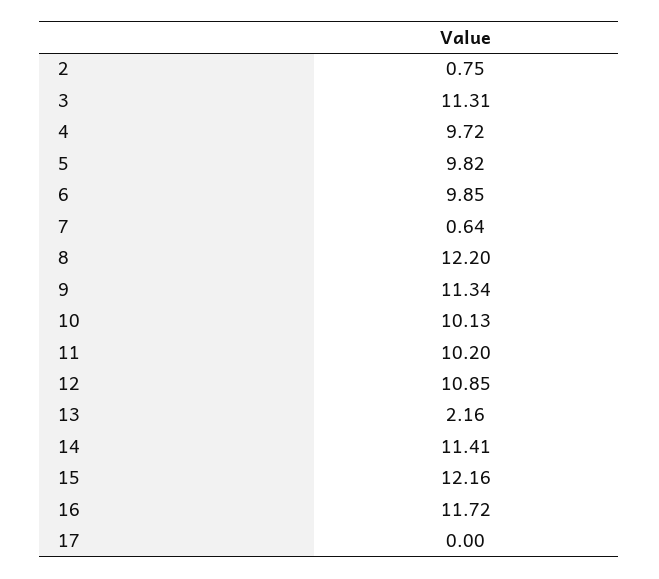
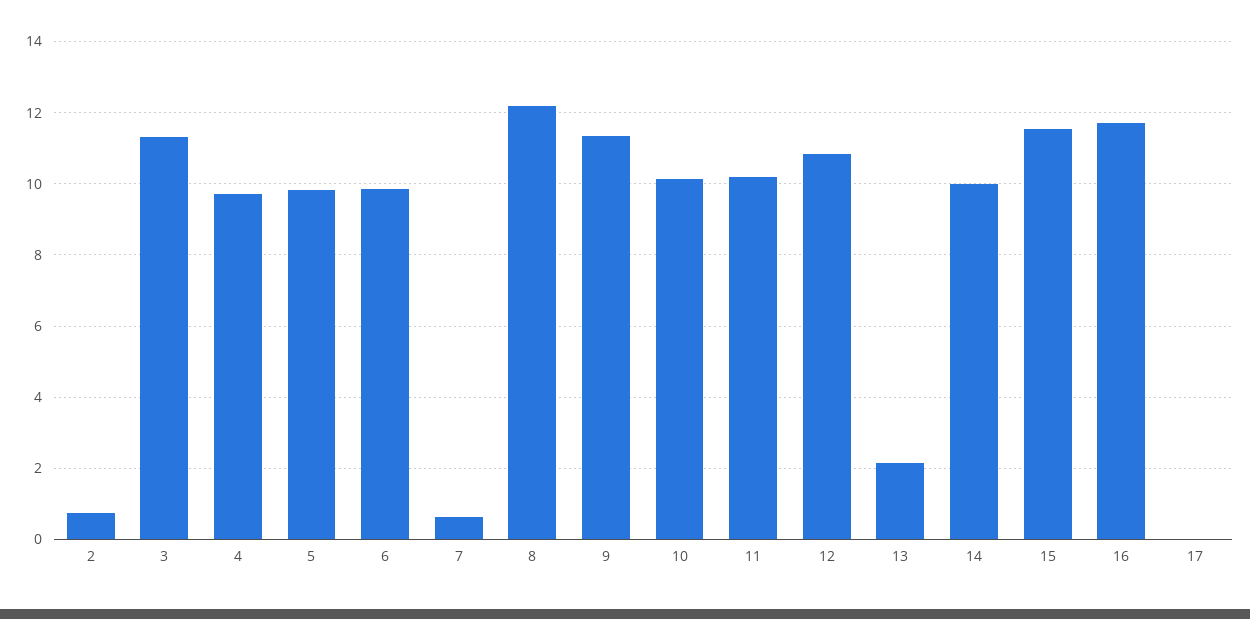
  {
    "2": 0.75,
    "3": 11.31,
    "4": 9.72,
    "5": 9.82,
    "6": 9.85,
    "7": 0.64,
    "8": 12.2,
    "9": 11.34,
    "10": 10.13,
    "11": 10.2,
    "12": 10.85,
    "13": 2.16,
-   "14": 11.41,
+   "14": 10,
-   "15": 12.16,
+   "15": 11.6,
    "16": 11.72,
    "17": 0
  }

